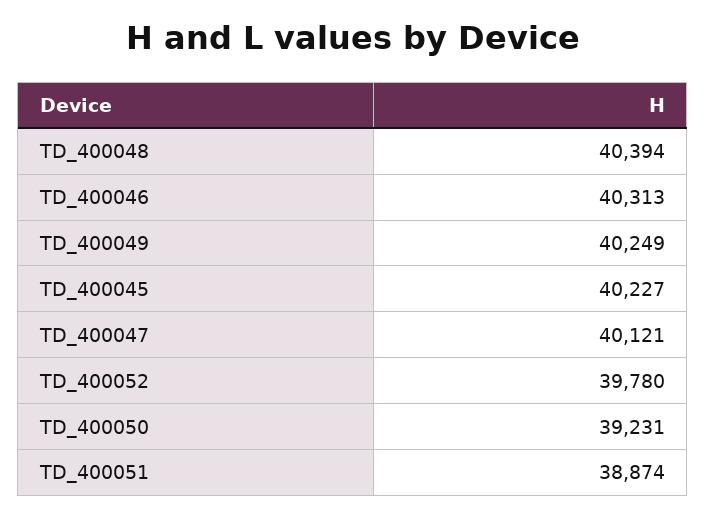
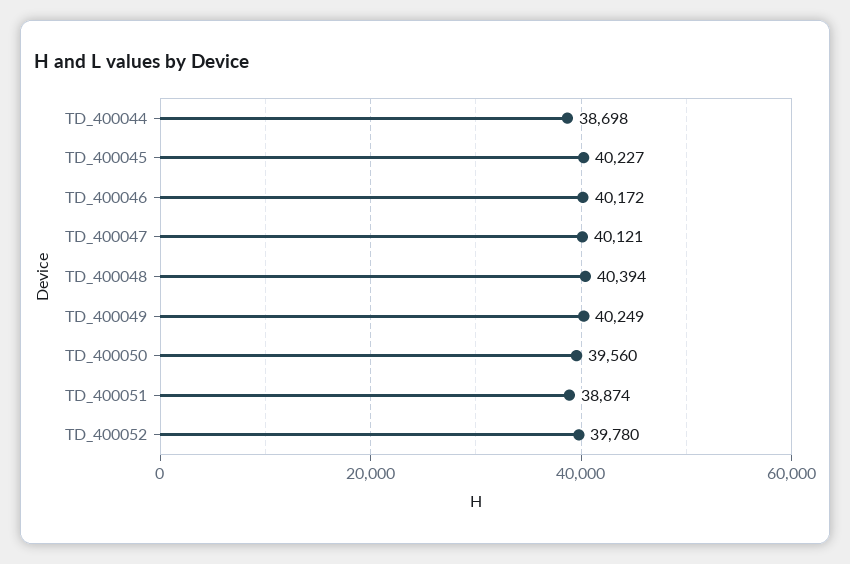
  {
    "TD_400048": 40394,
-   "TD_400046": 40313,
+   "TD_400046": 40172,
    "TD_400049": 40249,
    "TD_400045": 40227,
    "TD_400047": 40121,
    "TD_400052": 39780,
-   "TD_400050": 39231,
+   "TD_400050": 39560,
-   "TD_400051": 38874
+   "TD_400051": 38874,
+   "TD_400044": 38698
  }

